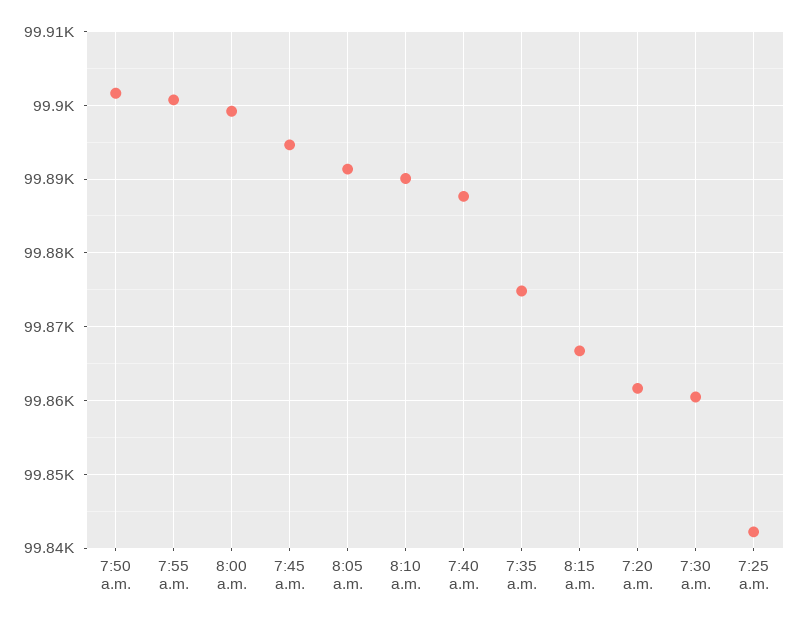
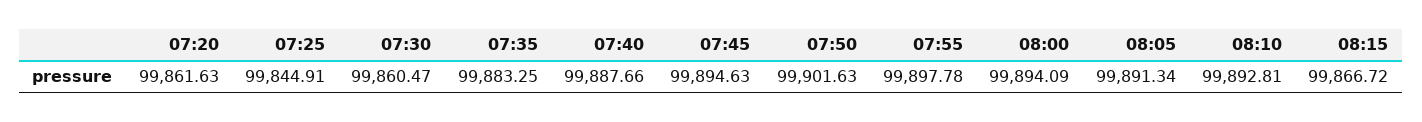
  {
    "7:50 a.m.": 99901.63,
-   "7:55 a.m.": 99901,
+   "7:55 a.m.": 99897.78,
-   "8:00 a.m.": 99899,
+   "8:00 a.m.": 99894.09,
    "7:45 a.m.": 99894.63,
    "8:05 a.m.": 99891.34,
-   "8:10 a.m.": 99890,
+   "8:10 a.m.": 99892.81,
    "7:40 a.m.": 99887.66,
-   "7:35 a.m.": 99875,
+   "7:35 a.m.": 99883.25,
    "8:15 a.m.": 99866.72,
    "7:20 a.m.": 99861.63,
    "7:30 a.m.": 99860.47,
-   "7:25 a.m.": 99842
+   "7:25 a.m.": 99844.91
  }

